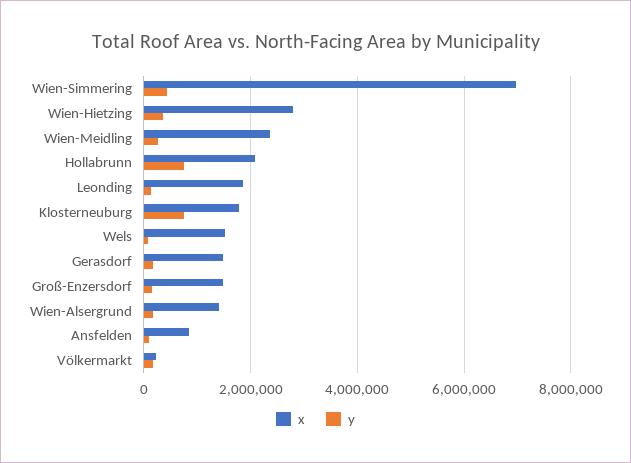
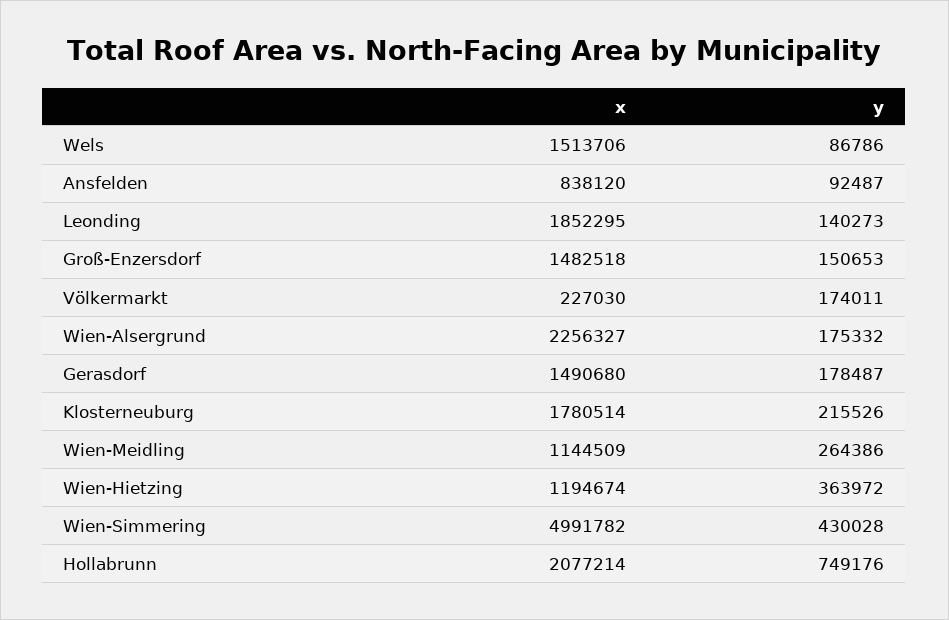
  {
    "x": {
-     "Wien-Simmering": 7000000,
+     "Wien-Simmering": 4991782,
-     "Wien-Hietzing": 2800000,
+     "Wien-Hietzing": 1194674,
-     "Wien-Meidling": 2400000,
+     "Wien-Meidling": 1144509,
      "Hollabrunn": 2077214,
      "Leonding": 1852295,
      "Klosterneuburg": 1780514,
      "Wels": 1513706,
      "Gerasdorf": 1490680,
      "Groß-Enzersdorf": 1482518,
-     "Wien-Alsergrund": 1400000,
+     "Wien-Alsergrund": 2256327,
      "Ansfelden": 838120,
      "Völkermarkt": 227030
    },
    "y": {
      "Wien-Simmering": 430028,
      "Wien-Hietzing": 363972,
      "Wien-Meidling": 264386,
      "Hollabrunn": 749176,
      "Leonding": 140273,
-     "Klosterneuburg": 800000,
+     "Klosterneuburg": 215526,
      "Wels": 86786,
      "Gerasdorf": 178487,
      "Groß-Enzersdorf": 150653,
      "Wien-Alsergrund": 175332,
      "Ansfelden": 92487,
      "Völkermarkt": 174011
    }
  }

